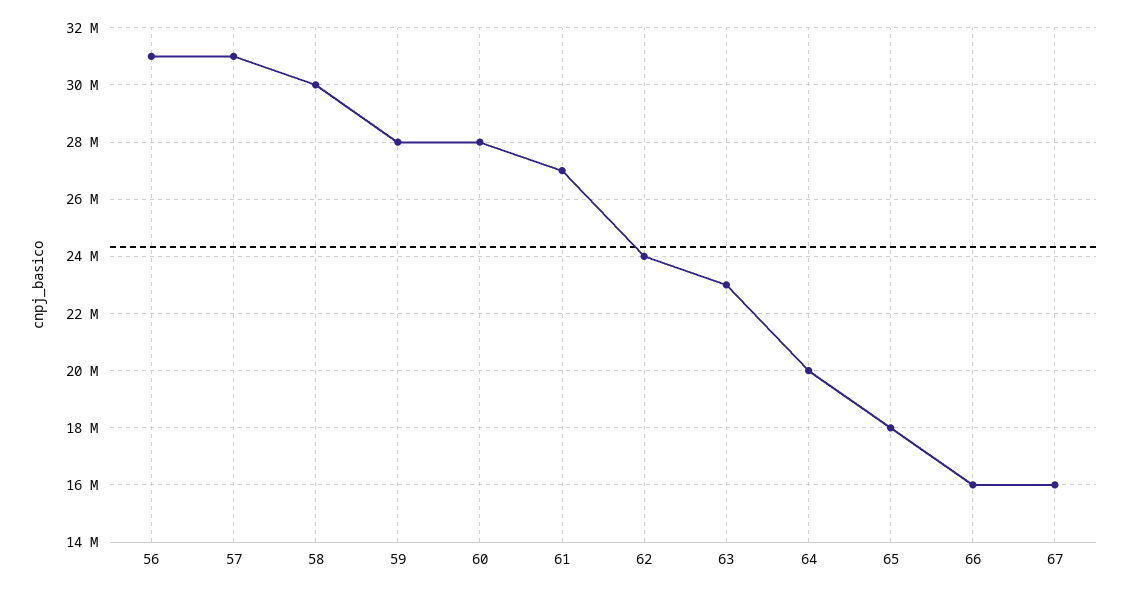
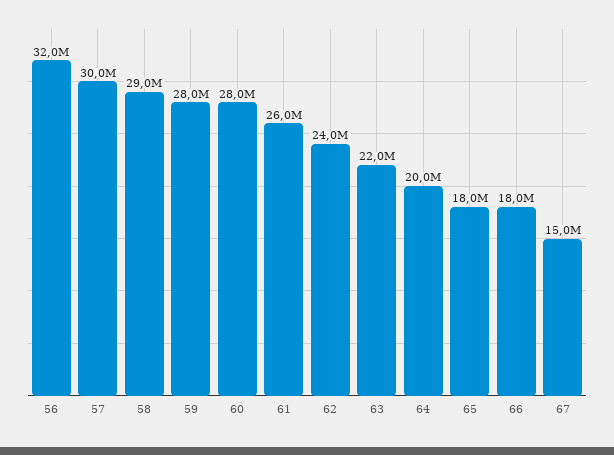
  {
-   "56": 31000000,
+   "56": 32000000,
-   "57": 31000000,
+   "57": 30000000,
-   "58": 30000000,
+   "58": 29000000,
    "59": 28000000,
    "60": 28000000,
-   "61": 27000000,
+   "61": 26000000,
    "62": 24000000,
-   "63": 23000000,
+   "63": 22000000,
    "64": 20000000,
    "65": 18000000,
-   "66": 16000000,
+   "66": 18000000,
-   "67": 16000000
+   "67": 15000000
  }

